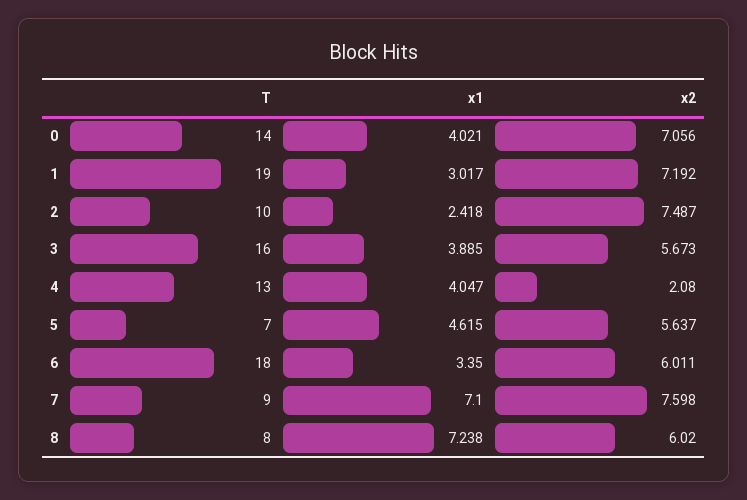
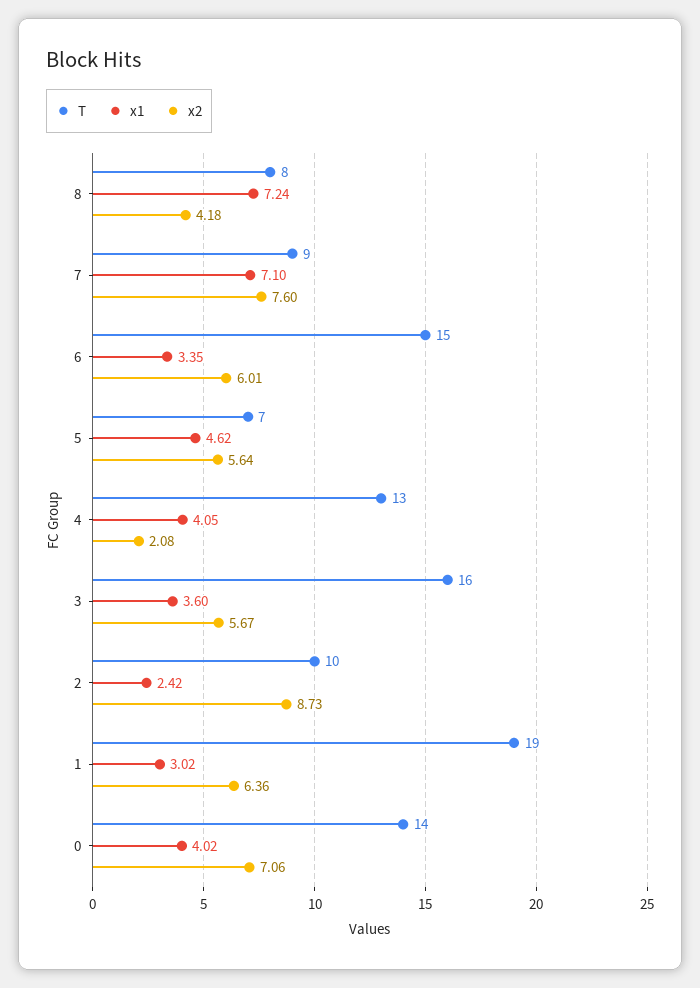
  {
    "T": {
      "0": 14,
      "1": 19,
      "2": 10,
      "3": 16,
      "4": 13,
      "5": 7,
-     "6": 18,
+     "6": 15,
      "7": 9,
      "8": 8
    },
    "x1": {
      "0": 4.021,
      "1": 3.017,
      "2": 2.418,
-     "3": 3.885,
+     "3": 3.6,
      "4": 4.047,
      "5": 4.615,
      "6": 3.35,
      "7": 7.1,
      "8": 7.238
    },
    "x2": {
      "0": 7.056,
-     "1": 7.192,
+     "1": 6.36,
-     "2": 7.487,
+     "2": 8.73,
      "3": 5.673,
      "4": 2.08,
      "5": 5.637,
      "6": 6.011,
      "7": 7.598,
-     "8": 6.02
+     "8": 4.18
    }
  }

